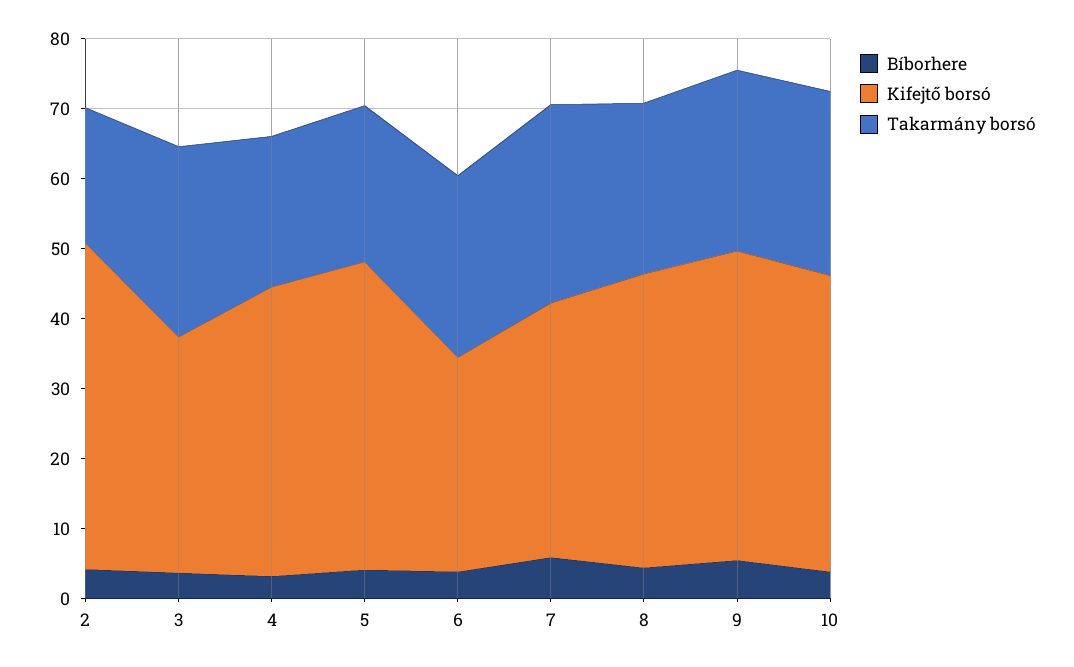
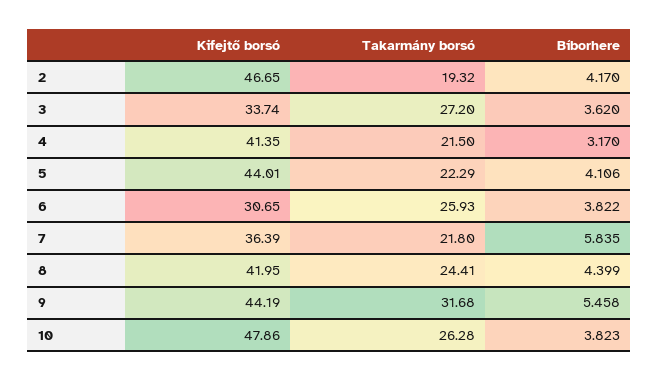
  {
    "Bíborhere": {
      "2": 4.17,
      "3": 3.62,
      "4": 3.17,
      "5": 4.106,
      "6": 3.822,
      "7": 5.835,
      "8": 4.399,
      "9": 5.458,
      "10": 3.823
    },
    "Kifejtő borsó": {
      "2": 46.65,
      "3": 33.74,
      "4": 41.35,
      "5": 44.01,
      "6": 30.65,
      "7": 36.39,
      "8": 41.95,
      "9": 44.19,
-     "10": 42
+     "10": 47.86
    },
    "Takarmány borsó": {
      "2": 19.32,
      "3": 27.2,
      "4": 21.5,
      "5": 22.29,
      "6": 25.93,
-     "7": 28,
+     "7": 21.8,
      "8": 24.41,
-     "9": 26,
+     "9": 31.68,
      "10": 26.28
    }
  }

